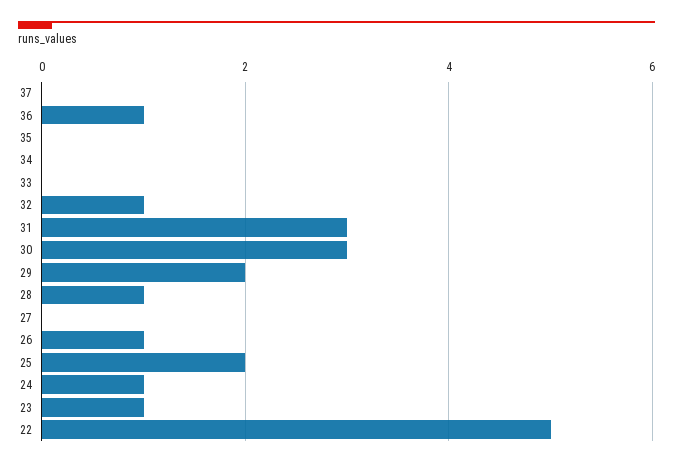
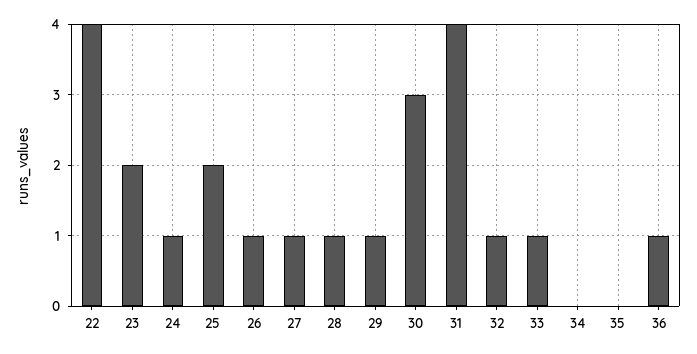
  {
-   "37": 0,
    "36": 1,
    "35": 0,
    "34": 0,
-   "33": 0,
+   "33": 1,
    "32": 1,
-   "31": 3,
+   "31": 4,
    "30": 3,
-   "29": 2,
+   "29": 1,
    "28": 1,
-   "27": 0,
+   "27": 1,
    "26": 1,
    "25": 2,
    "24": 1,
-   "23": 1,
+   "23": 2,
-   "22": 5
+   "22": 4
  }

